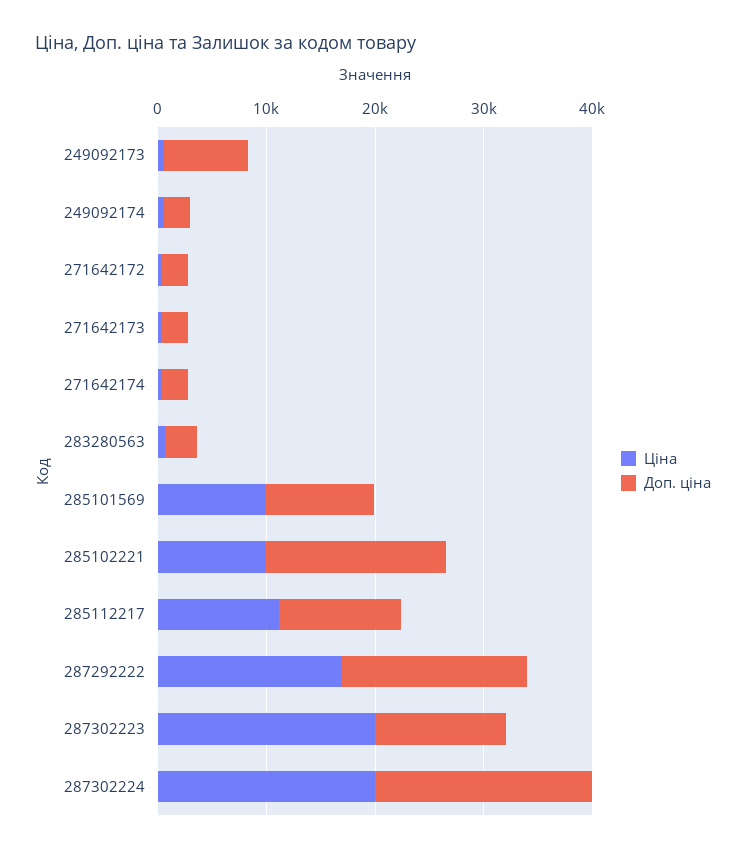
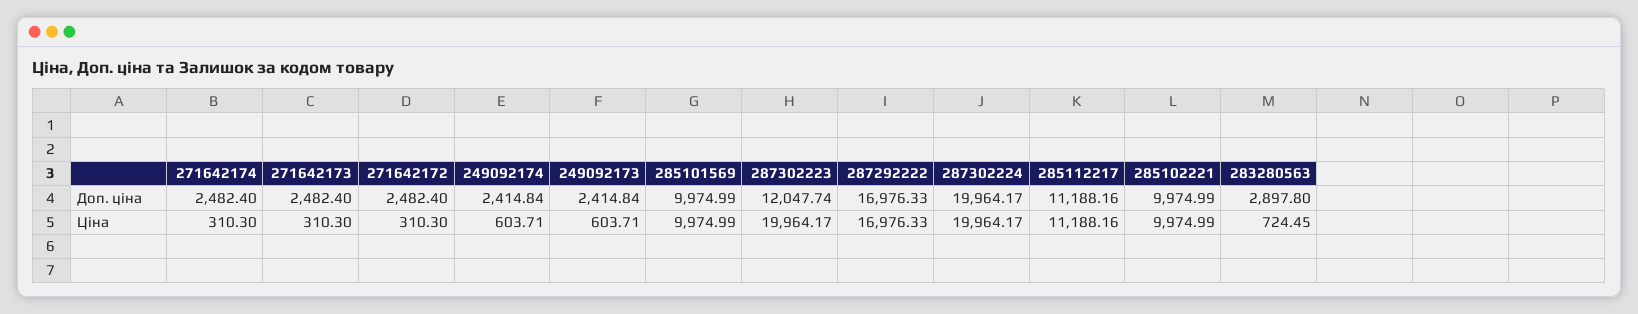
  {
    "Ціна": {
      "249092173": 603.71,
      "249092174": 603.71,
      "271642172": 310.3,
      "271642173": 310.3,
      "271642174": 310.3,
      "283280563": 724.45,
      "285101569": 9974.99,
      "285102221": 9974.99,
      "285112217": 11188.16,
      "287292222": 16976.33,
      "287302223": 19964.17,
      "287302224": 19964.17
    },
    "Доп. ціна": {
-     "249092173": 8000,
+     "249092173": 2414.84,
      "249092174": 2414.84,
      "271642172": 2482.4,
      "271642173": 2482.4,
      "271642174": 2482.4,
      "283280563": 2897.8,
      "285101569": 9974.99,
-     "285102221": 16000,
+     "285102221": 9974.99,
      "285112217": 11188.16,
      "287292222": 16976.33,
      "287302223": 12047.74,
      "287302224": 19964.17
    }
  }

